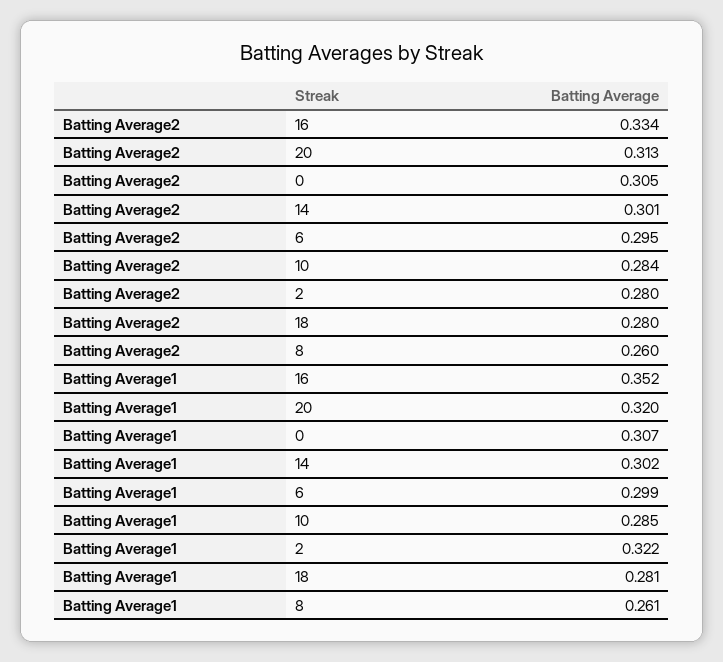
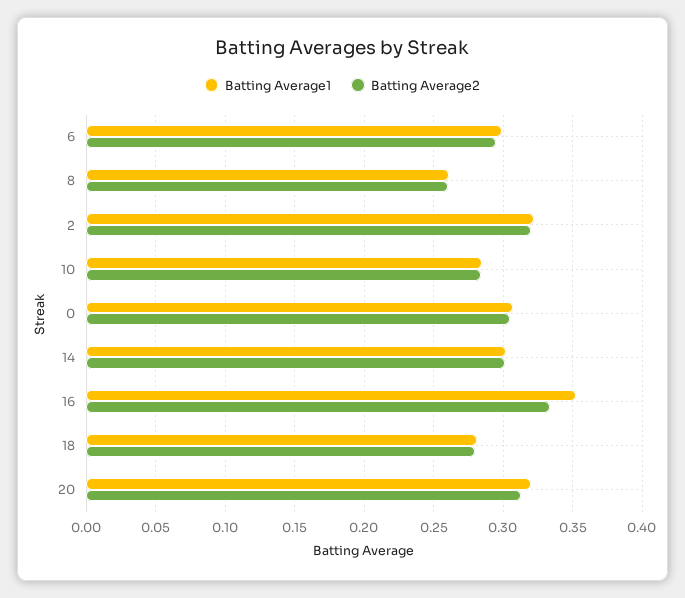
  {
    "Batting Average2": {
      "16": 0.334,
      "20": 0.313,
      "0": 0.305,
      "14": 0.301,
      "6": 0.295,
      "10": 0.284,
-     "2": 0.28,
+     "2": 0.32,
      "18": 0.28,
      "8": 0.26
    },
    "Batting Average1": {
      "16": 0.352,
      "20": 0.32,
      "0": 0.307,
      "14": 0.302,
      "6": 0.299,
      "10": 0.285,
      "2": 0.322,
      "18": 0.281,
      "8": 0.261
    }
  }

